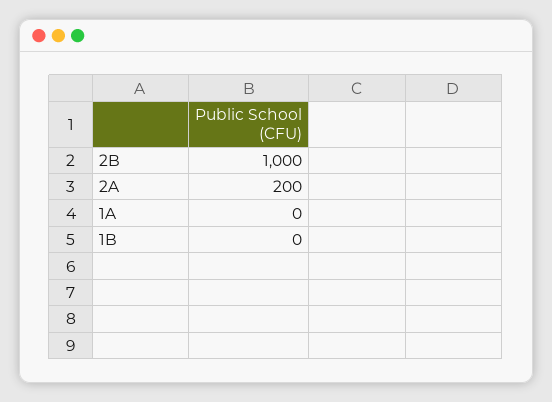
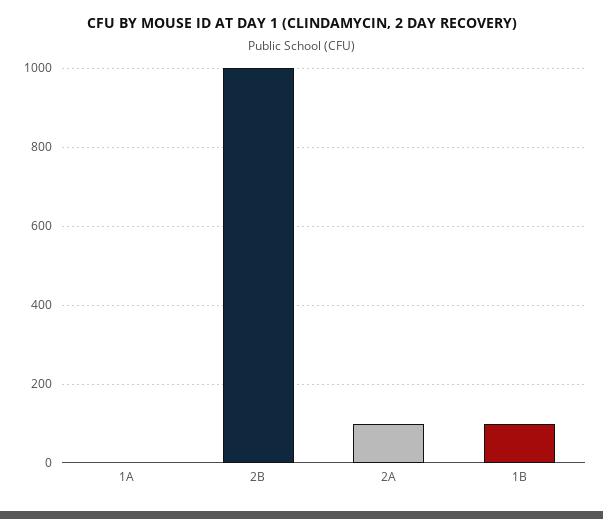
  {
    "2B": 1000,
-   "2A": 200,
+   "2A": 100,
    "1A": 0,
-   "1B": 0
+   "1B": 100
  }

